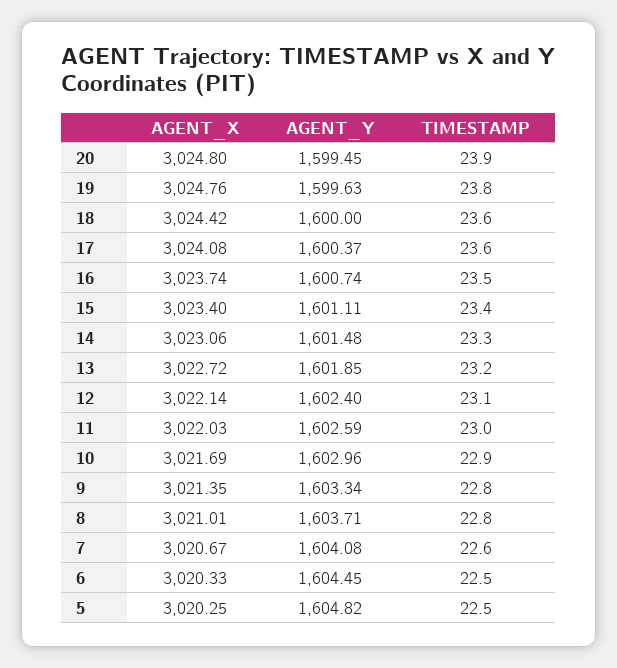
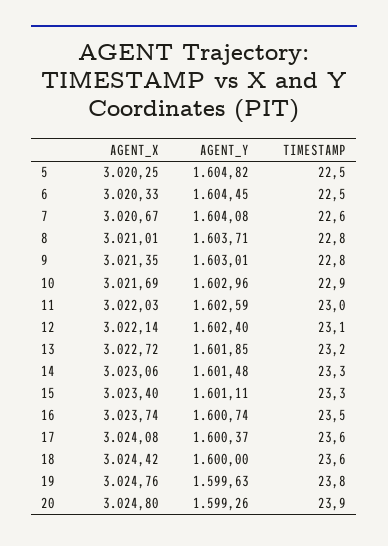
  {
    "AGENT_X": {
      "20": 3024.8,
      "19": 3024.76,
      "18": 3024.42,
      "17": 3024.08,
      "16": 3023.74,
      "15": 3023.4,
      "14": 3023.06,
      "13": 3022.72,
      "12": 3022.14,
      "11": 3022.03,
      "10": 3021.69,
      "9": 3021.35,
      "8": 3021.01,
      "7": 3020.67,
      "6": 3020.33,
      "5": 3020.25
    },
    "AGENT_Y": {
-     "20": 1599.45,
+     "20": 1599.26,
      "19": 1599.63,
      "18": 1600,
      "17": 1600.37,
      "16": 1600.74,
      "15": 1601.11,
      "14": 1601.48,
      "13": 1601.85,
      "12": 1602.4,
      "11": 1602.59,
      "10": 1602.96,
-     "9": 1603.34,
+     "9": 1603.01,
      "8": 1603.71,
      "7": 1604.08,
      "6": 1604.45,
      "5": 1604.82
    },
    "TIMESTAMP": {
      "20": 23.9,
      "19": 23.8,
      "18": 23.6,
      "17": 23.6,
      "16": 23.5,
-     "15": 23.4,
+     "15": 23.3,
      "14": 23.3,
      "13": 23.2,
      "12": 23.1,
      "11": 23,
      "10": 22.9,
      "9": 22.8,
      "8": 22.8,
      "7": 22.6,
      "6": 22.5,
      "5": 22.5
    }
  }

